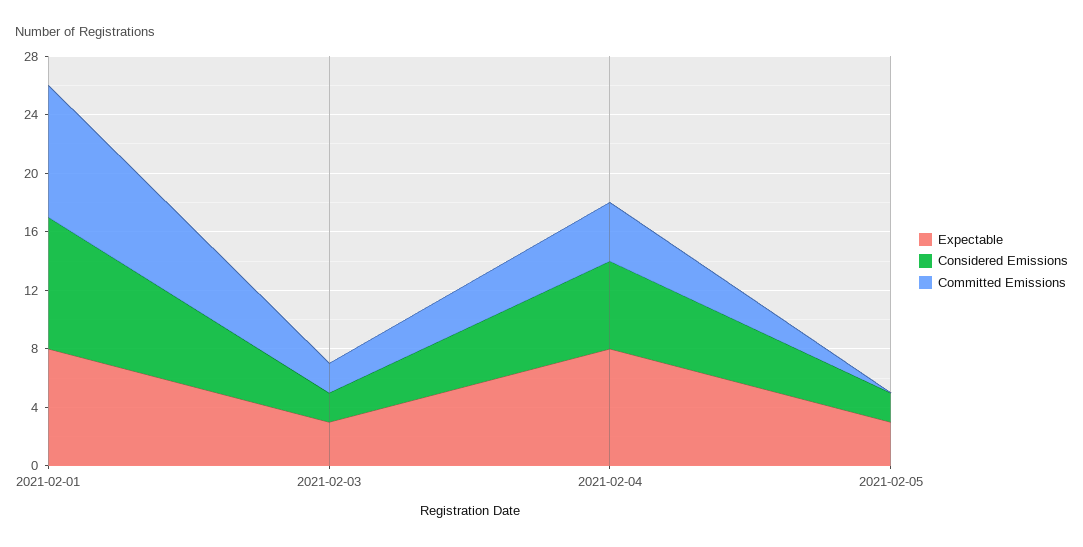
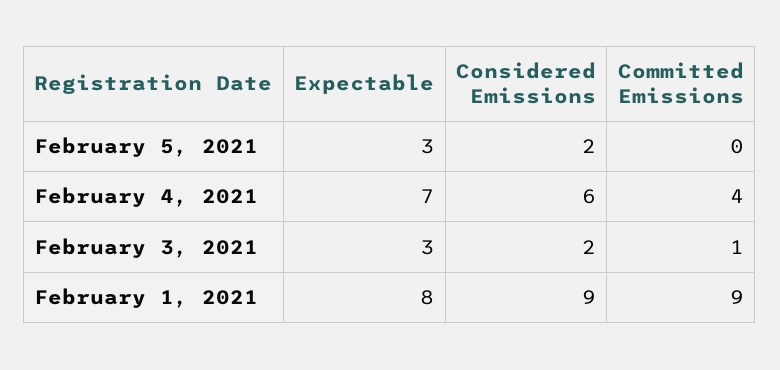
  {
    "Expectable": {
      "2021-02-01": 8,
      "2021-02-03": 3,
-     "2021-02-04": 8,
+     "2021-02-04": 7,
      "2021-02-05": 3
    },
    "Considered Emissions": {
      "2021-02-01": 9,
      "2021-02-03": 2,
      "2021-02-04": 6,
      "2021-02-05": 2
    },
    "Committed Emissions": {
      "2021-02-01": 9,
-     "2021-02-03": 2,
+     "2021-02-03": 1,
      "2021-02-04": 4,
      "2021-02-05": 0
    }
  }

